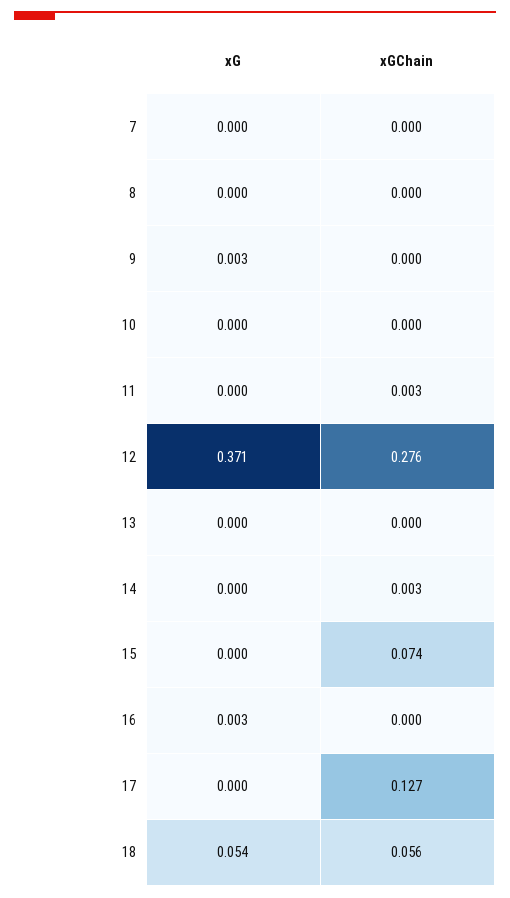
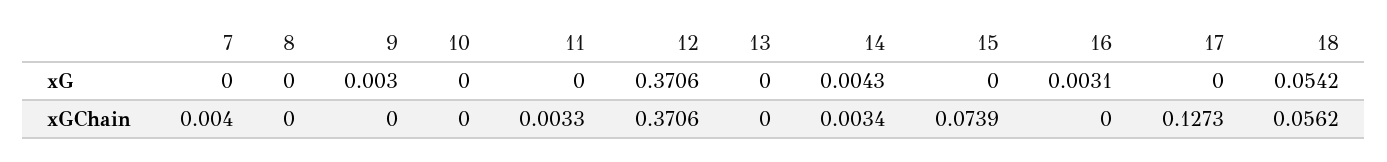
  {
    "xG": {
      "7": 0,
      "8": 0,
      "9": 0.003,
      "10": 0,
      "11": 0,
      "12": 0.3706,
      "13": 0,
-     "14": 0,
+     "14": 0.0043,
      "15": 0,
      "16": 0.0031,
      "17": 0,
      "18": 0.0542
    },
    "xGChain": {
-     "7": 0,
+     "7": 0.004,
      "8": 0,
      "9": 0,
      "10": 0,
      "11": 0.0033,
-     "12": 0.276,
+     "12": 0.3706,
      "13": 0,
      "14": 0.0034,
      "15": 0.0739,
      "16": 0,
      "17": 0.1273,
      "18": 0.0562
    }
  }

